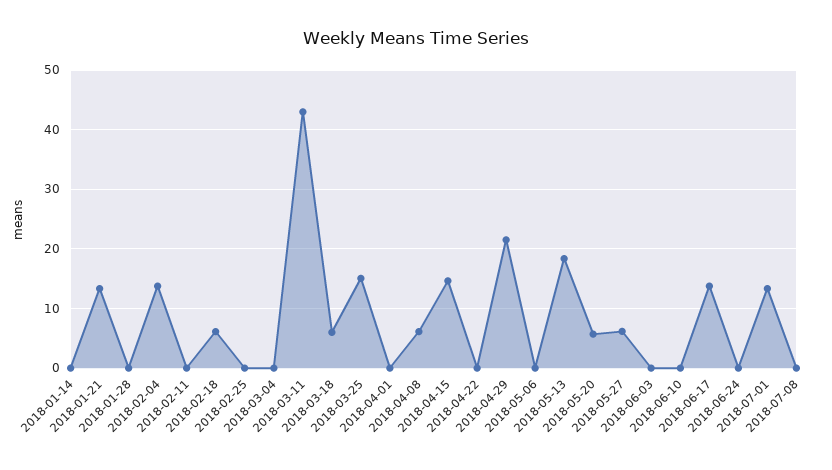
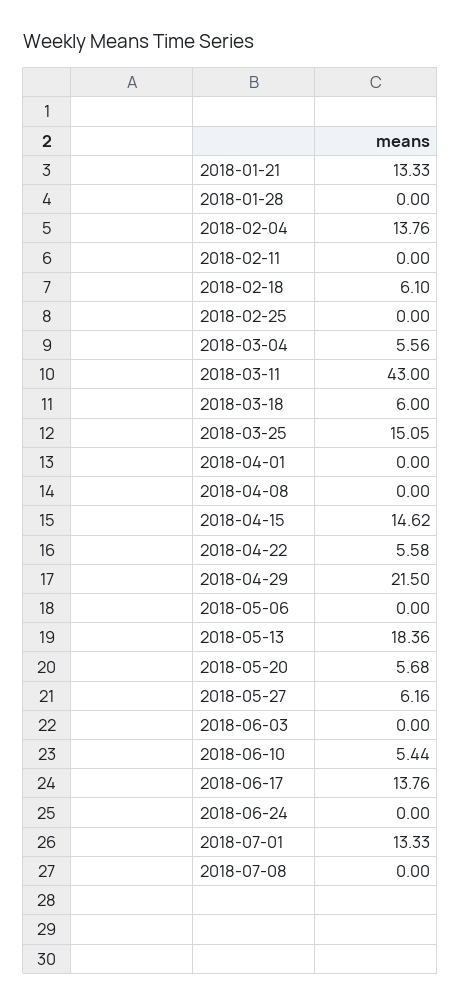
  {
-   "2018-01-14": 0,
    "2018-01-21": 13.33,
    "2018-01-28": 0,
    "2018-02-04": 13.76,
    "2018-02-11": 0,
    "2018-02-18": 6.1,
    "2018-02-25": 0,
-   "2018-03-04": 0,
+   "2018-03-04": 5.56,
    "2018-03-11": 43,
    "2018-03-18": 6,
    "2018-03-25": 15.05,
    "2018-04-01": 0,
-   "2018-04-08": 6,
+   "2018-04-08": 0,
    "2018-04-15": 14.62,
-   "2018-04-22": 0,
+   "2018-04-22": 5.58,
    "2018-04-29": 21.5,
    "2018-05-06": 0,
    "2018-05-13": 18.36,
    "2018-05-20": 5.68,
    "2018-05-27": 6.16,
    "2018-06-03": 0,
-   "2018-06-10": 0,
+   "2018-06-10": 5.44,
    "2018-06-17": 13.76,
    "2018-06-24": 0,
    "2018-07-01": 13.33,
    "2018-07-08": 0
  }

